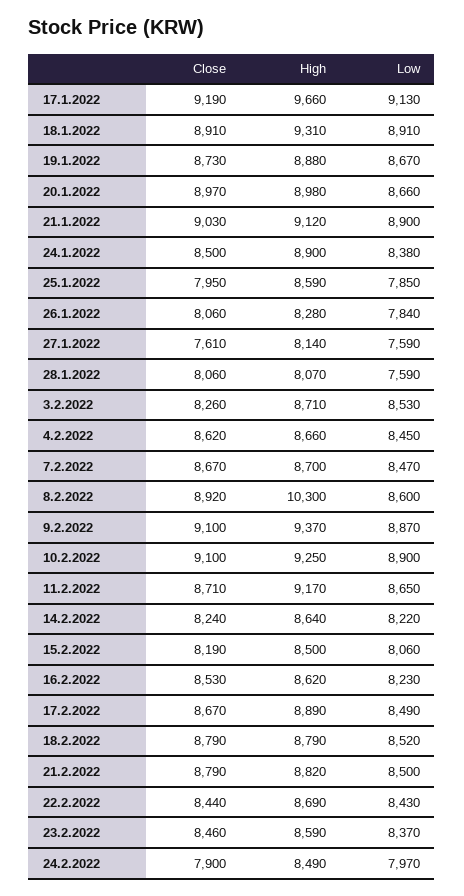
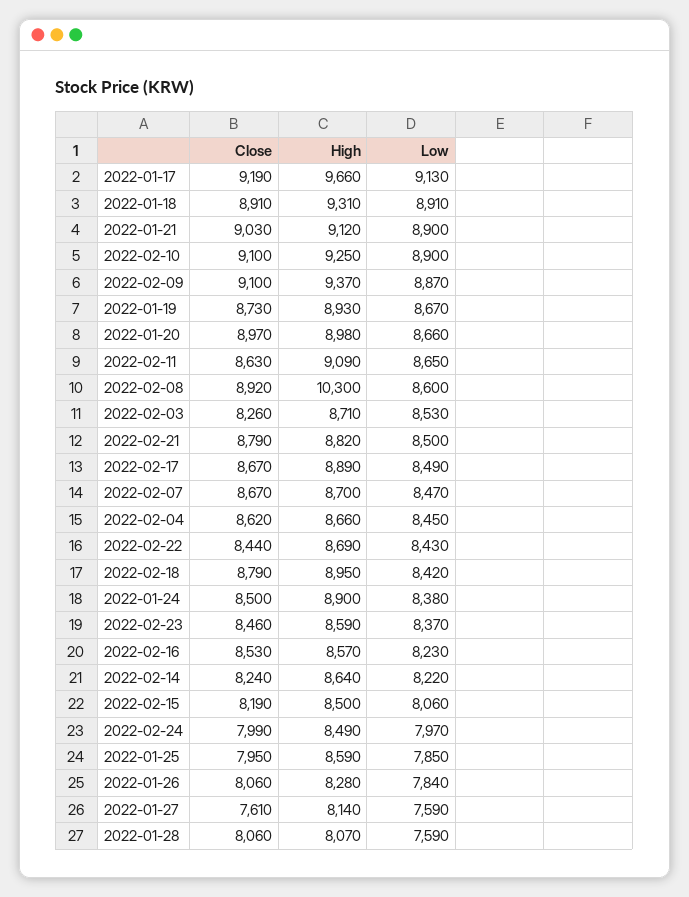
  {
    "Close": {
      "17.1.2022": 9190,
      "18.1.2022": 8910,
      "19.1.2022": 8730,
      "20.1.2022": 8970,
      "21.1.2022": 9030,
      "24.1.2022": 8500,
      "25.1.2022": 7950,
      "26.1.2022": 8060,
      "27.1.2022": 7610,
      "28.1.2022": 8060,
      "3.2.2022": 8260,
      "4.2.2022": 8620,
      "7.2.2022": 8670,
      "8.2.2022": 8920,
      "9.2.2022": 9100,
      "10.2.2022": 9100,
-     "11.2.2022": 8710,
+     "11.2.2022": 8630,
      "14.2.2022": 8240,
      "15.2.2022": 8190,
      "16.2.2022": 8530,
      "17.2.2022": 8670,
      "18.2.2022": 8790,
      "21.2.2022": 8790,
      "22.2.2022": 8440,
      "23.2.2022": 8460,
-     "24.2.2022": 7900
+     "24.2.2022": 7990
    },
    "High": {
      "17.1.2022": 9660,
      "18.1.2022": 9310,
-     "19.1.2022": 8880,
+     "19.1.2022": 8930,
      "20.1.2022": 8980,
      "21.1.2022": 9120,
      "24.1.2022": 8900,
      "25.1.2022": 8590,
      "26.1.2022": 8280,
      "27.1.2022": 8140,
      "28.1.2022": 8070,
      "3.2.2022": 8710,
      "4.2.2022": 8660,
      "7.2.2022": 8700,
      "8.2.2022": 10300,
      "9.2.2022": 9370,
      "10.2.2022": 9250,
-     "11.2.2022": 9170,
+     "11.2.2022": 9090,
      "14.2.2022": 8640,
      "15.2.2022": 8500,
-     "16.2.2022": 8620,
+     "16.2.2022": 8570,
      "17.2.2022": 8890,
-     "18.2.2022": 8790,
+     "18.2.2022": 8950,
      "21.2.2022": 8820,
      "22.2.2022": 8690,
      "23.2.2022": 8590,
      "24.2.2022": 8490
    },
    "Low": {
      "17.1.2022": 9130,
      "18.1.2022": 8910,
      "19.1.2022": 8670,
      "20.1.2022": 8660,
      "21.1.2022": 8900,
      "24.1.2022": 8380,
      "25.1.2022": 7850,
      "26.1.2022": 7840,
      "27.1.2022": 7590,
      "28.1.2022": 7590,
      "3.2.2022": 8530,
      "4.2.2022": 8450,
      "7.2.2022": 8470,
      "8.2.2022": 8600,
      "9.2.2022": 8870,
      "10.2.2022": 8900,
      "11.2.2022": 8650,
      "14.2.2022": 8220,
      "15.2.2022": 8060,
      "16.2.2022": 8230,
      "17.2.2022": 8490,
-     "18.2.2022": 8520,
+     "18.2.2022": 8420,
      "21.2.2022": 8500,
      "22.2.2022": 8430,
      "23.2.2022": 8370,
      "24.2.2022": 7970
    }
  }

